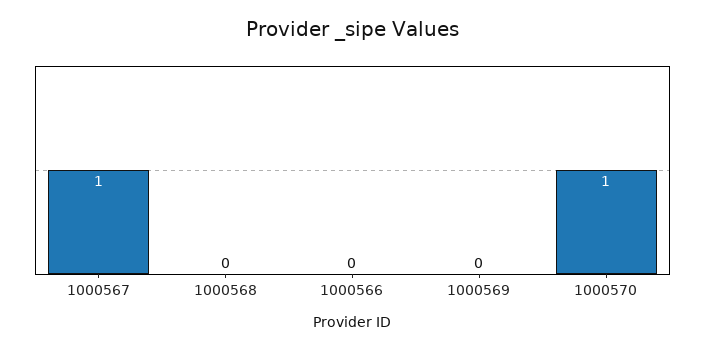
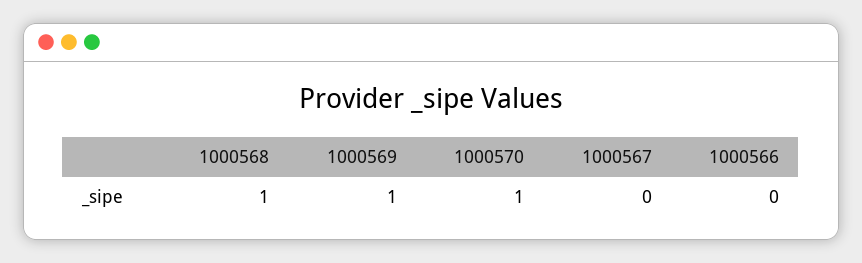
  {
-   "1000567": 1,
+   "1000567": 0,
-   "1000568": 0,
+   "1000568": 1,
    "1000566": 0,
-   "1000569": 0,
+   "1000569": 1,
    "1000570": 1
  }

